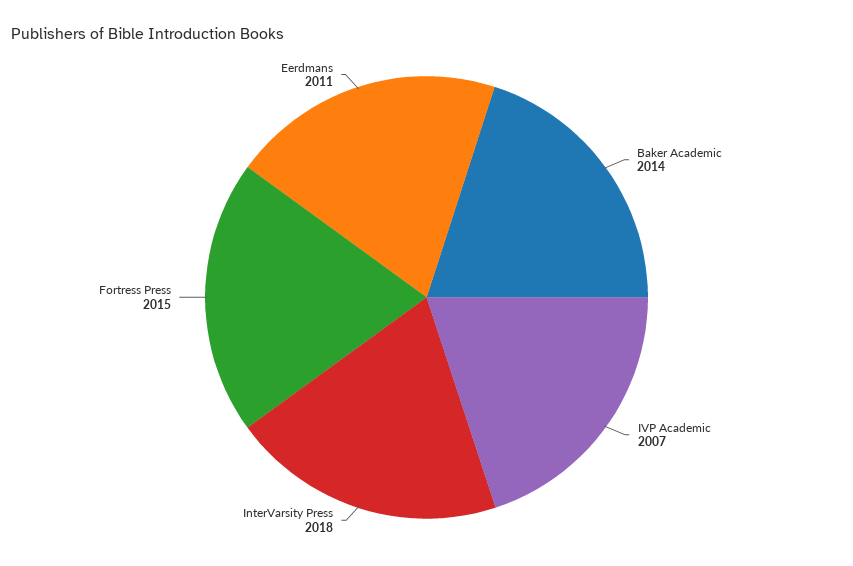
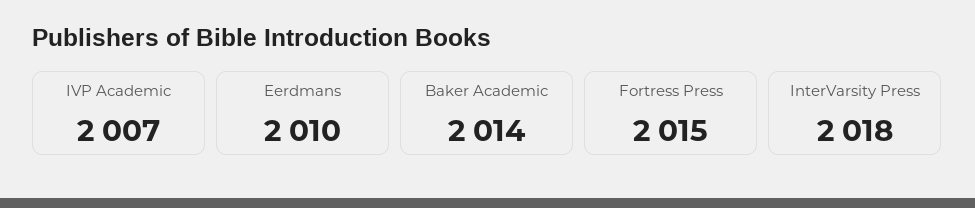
  {
    "Baker Academic": 2014,
    "IVP Academic": 2007,
    "InterVarsity Press": 2018,
    "Fortress Press": 2015,
-   "Eerdmans": 2011
+   "Eerdmans": 2010
  }

